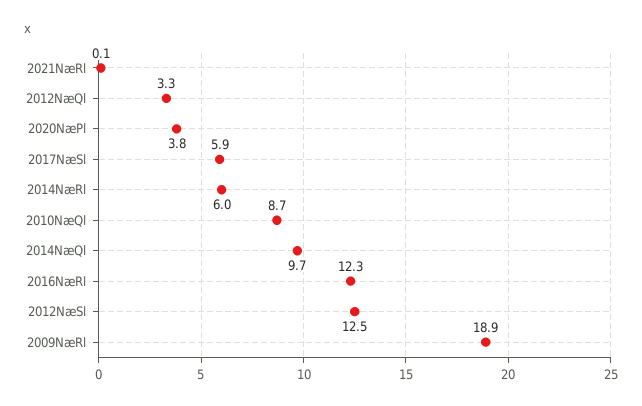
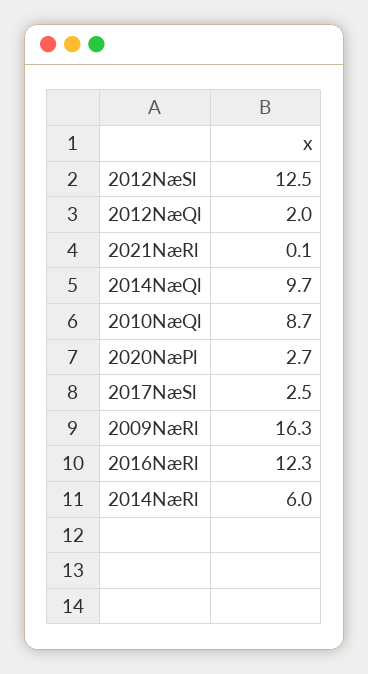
  {
    "2021NæRl": 0.1,
-   "2012NæQl": 3.3,
+   "2012NæQl": 2,
-   "2020NæPl": 3.8,
+   "2020NæPl": 2.7,
-   "2017NæSl": 5.9,
+   "2017NæSl": 2.5,
    "2014NæRl": 6,
    "2010NæQl": 8.7,
    "2014NæQl": 9.7,
    "2016NæRl": 12.3,
    "2012NæSl": 12.5,
-   "2009NæRl": 18.9
+   "2009NæRl": 16.3
  }

